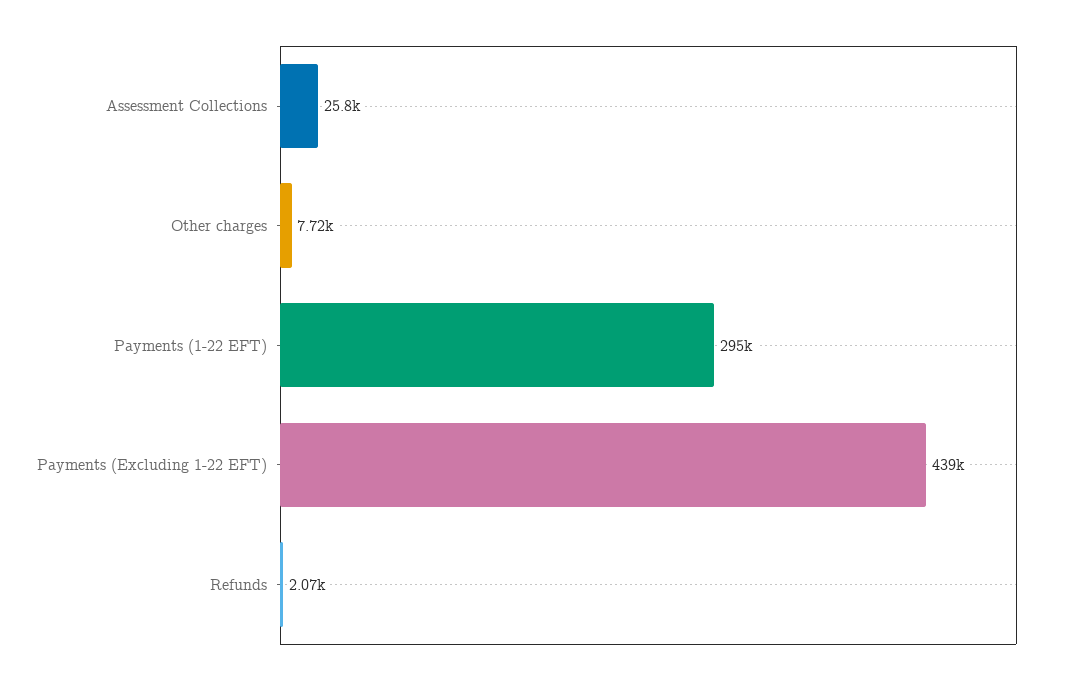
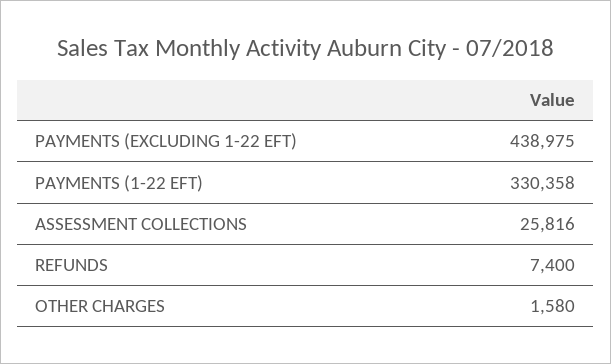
  {
    "Assessment Collections": 25816,
-   "Other charges": 7720,
+   "Other charges": 1580,
-   "Payments (1-22 EFT)": 295000,
+   "Payments (1-22 EFT)": 330358,
    "Payments (Excluding 1-22 EFT)": 438975,
-   "Refunds": 2070
+   "Refunds": 7400
  }

